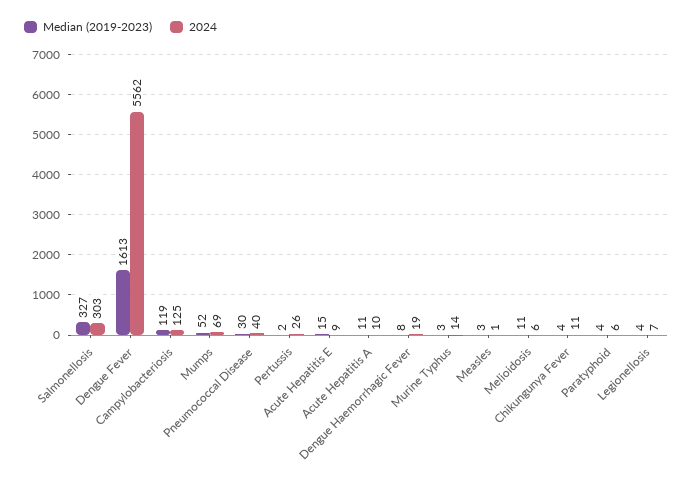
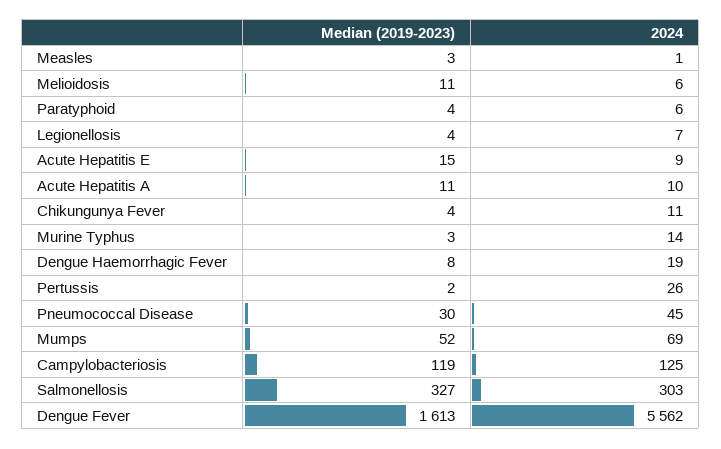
  {
    "Median (2019-2023)": {
      "Salmonellosis": 327,
      "Dengue Fever": 1613,
      "Campylobacteriosis": 119,
      "Mumps": 52,
      "Pneumococcal Disease": 30,
      "Pertussis": 2,
      "Acute Hepatitis E": 15,
      "Acute Hepatitis A": 11,
      "Dengue Haemorrhagic Fever": 8,
      "Murine Typhus": 3,
      "Measles": 3,
      "Melioidosis": 11,
      "Chikungunya Fever": 4,
      "Paratyphoid": 4,
      "Legionellosis": 4
    },
    "2024": {
      "Salmonellosis": 303,
      "Dengue Fever": 5562,
      "Campylobacteriosis": 125,
      "Mumps": 69,
-     "Pneumococcal Disease": 40,
+     "Pneumococcal Disease": 45,
      "Pertussis": 26,
      "Acute Hepatitis E": 9,
      "Acute Hepatitis A": 10,
      "Dengue Haemorrhagic Fever": 19,
      "Murine Typhus": 14,
      "Measles": 1,
      "Melioidosis": 6,
      "Chikungunya Fever": 11,
      "Paratyphoid": 6,
      "Legionellosis": 7
    }
  }

